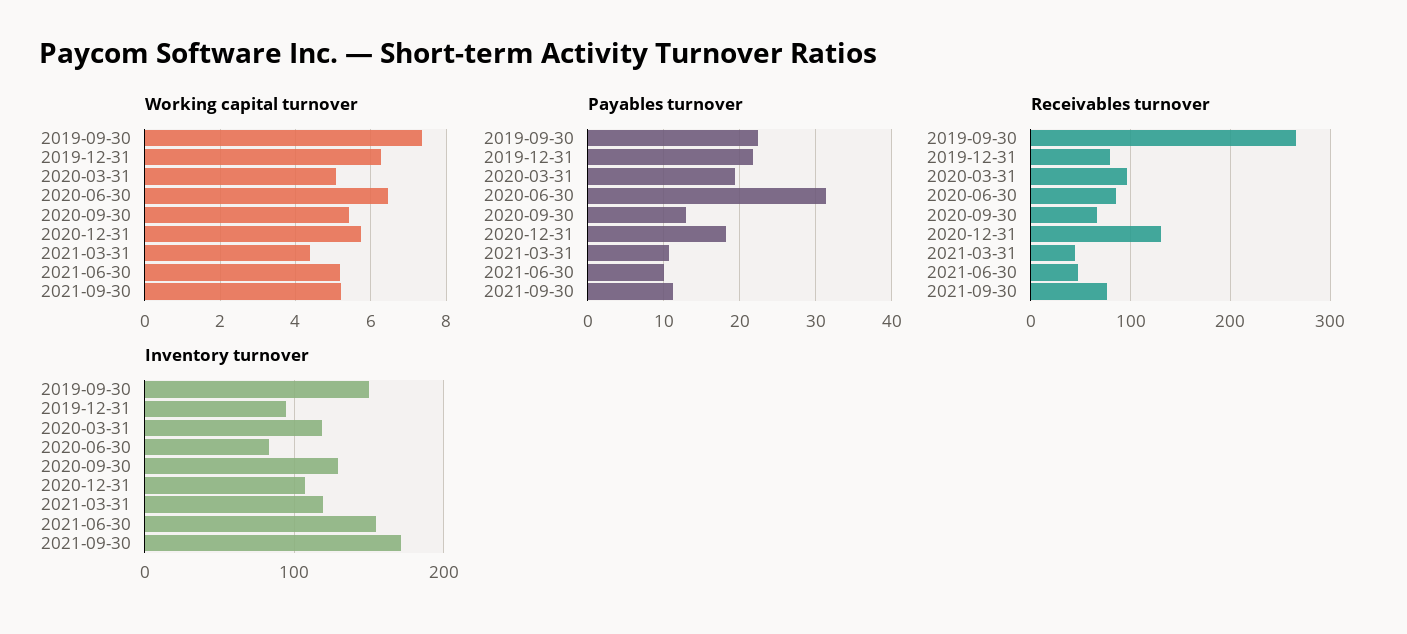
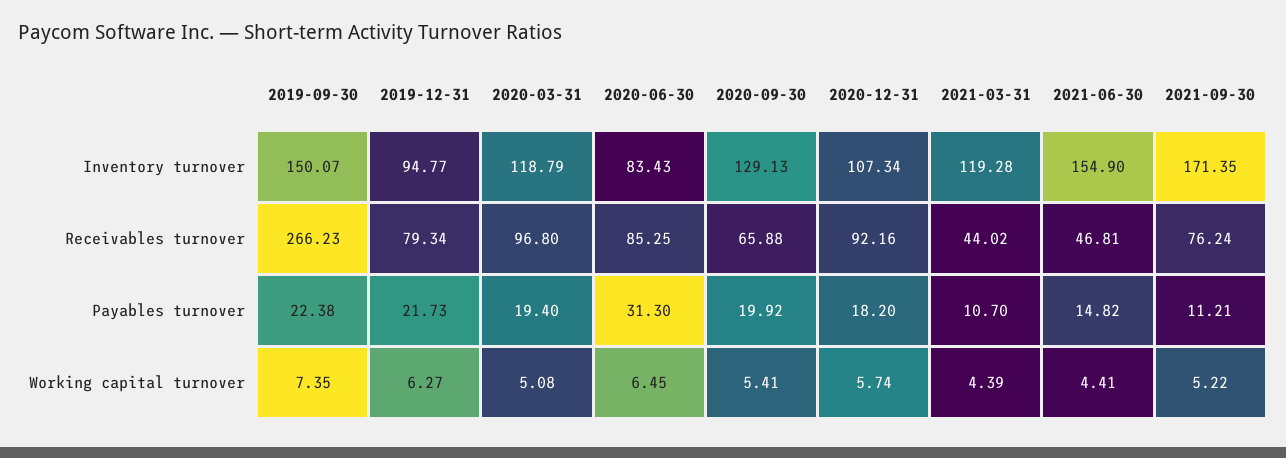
  {
    "Working capital turnover": {
      "2019-09-30": 7.35,
      "2019-12-31": 6.27,
      "2020-03-31": 5.08,
      "2020-06-30": 6.45,
      "2020-09-30": 5.41,
      "2020-12-31": 5.74,
      "2021-03-31": 4.39,
-     "2021-06-30": 5.2,
+     "2021-06-30": 4.41,
      "2021-09-30": 5.22
    },
    "Payables turnover": {
      "2019-09-30": 22.38,
      "2019-12-31": 21.73,
      "2020-03-31": 19.4,
      "2020-06-30": 31.3,
-     "2020-09-30": 13,
+     "2020-09-30": 19.92,
      "2020-12-31": 18.2,
      "2021-03-31": 10.7,
-     "2021-06-30": 10,
+     "2021-06-30": 14.82,
      "2021-09-30": 11.21
    },
    "Receivables turnover": {
      "2019-09-30": 266.23,
      "2019-12-31": 79.34,
      "2020-03-31": 96.8,
      "2020-06-30": 85.25,
      "2020-09-30": 65.88,
-     "2020-12-31": 130,
+     "2020-12-31": 92.16,
      "2021-03-31": 44.02,
      "2021-06-30": 46.81,
      "2021-09-30": 76.24
    },
    "Inventory turnover": {
      "2019-09-30": 150.07,
      "2019-12-31": 94.77,
      "2020-03-31": 118.79,
      "2020-06-30": 83.43,
      "2020-09-30": 129.13,
      "2020-12-31": 107.34,
      "2021-03-31": 119.28,
      "2021-06-30": 154.9,
      "2021-09-30": 171.35
    }
  }

